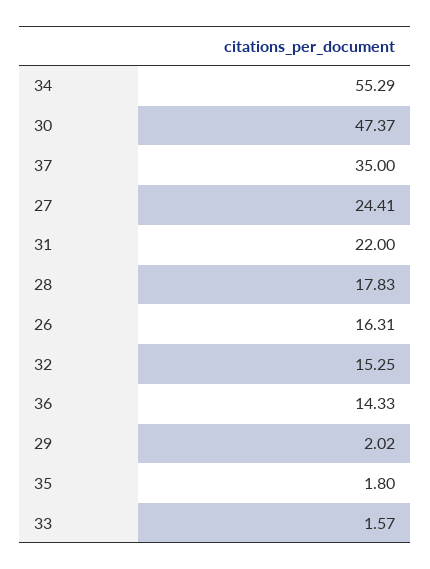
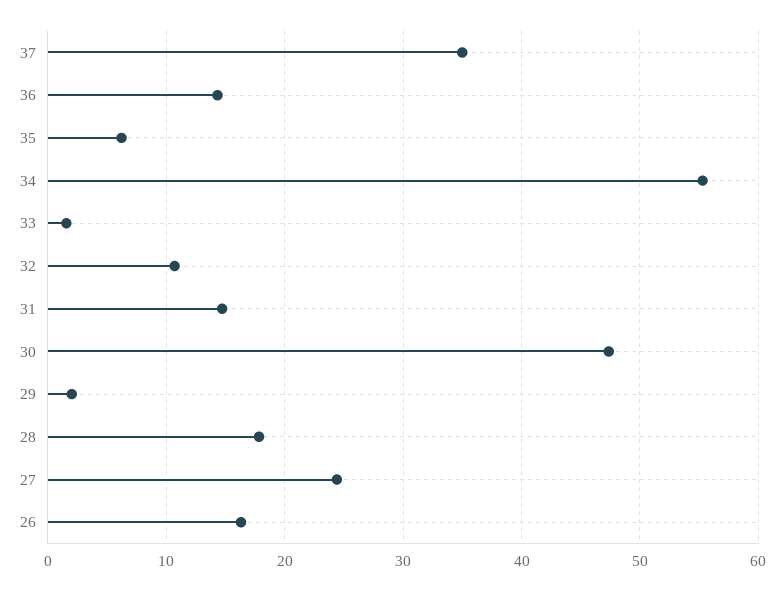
  {
    "34": 55.29,
    "30": 47.37,
    "37": 35,
    "27": 24.41,
-   "31": 22,
+   "31": 15,
    "28": 17.83,
    "26": 16.31,
-   "32": 15.25,
+   "32": 11,
    "36": 14.33,
    "29": 2.02,
-   "35": 1.8,
+   "35": 6,
    "33": 1.57
  }

